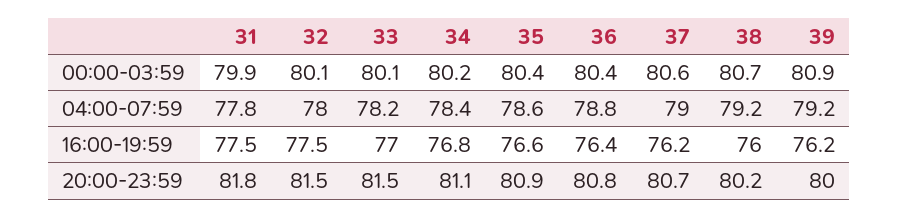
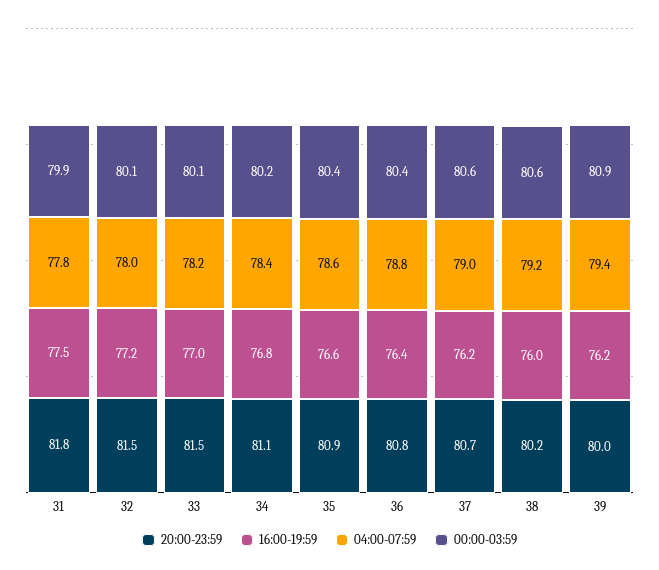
  {
    "00:00-03:59": {
      "31": 79.9,
      "32": 80.1,
      "33": 80.1,
      "34": 80.2,
      "35": 80.4,
      "36": 80.4,
      "37": 80.6,
-     "38": 80.7,
+     "38": 80.6,
      "39": 80.9
    },
    "04:00-07:59": {
      "31": 77.8,
      "32": 78,
      "33": 78.2,
      "34": 78.4,
      "35": 78.6,
      "36": 78.8,
      "37": 79,
      "38": 79.2,
-     "39": 79.2
+     "39": 79.4
    },
    "16:00-19:59": {
      "31": 77.5,
-     "32": 77.5,
+     "32": 77.2,
      "33": 77,
      "34": 76.8,
      "35": 76.6,
      "36": 76.4,
      "37": 76.2,
      "38": 76,
      "39": 76.2
    },
    "20:00-23:59": {
      "31": 81.8,
      "32": 81.5,
      "33": 81.5,
      "34": 81.1,
      "35": 80.9,
      "36": 80.8,
      "37": 80.7,
      "38": 80.2,
      "39": 80
    }
  }

